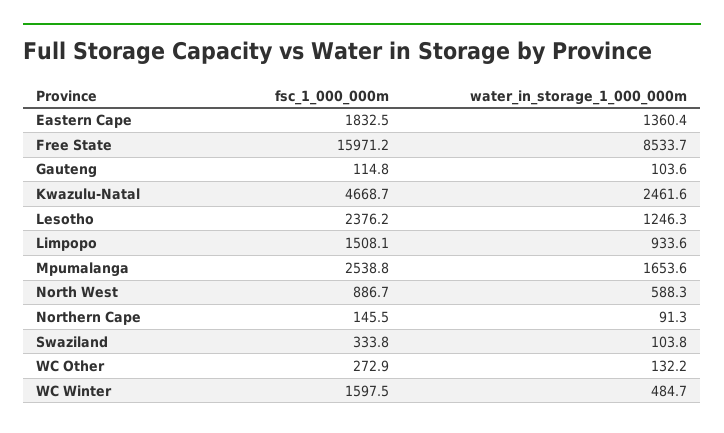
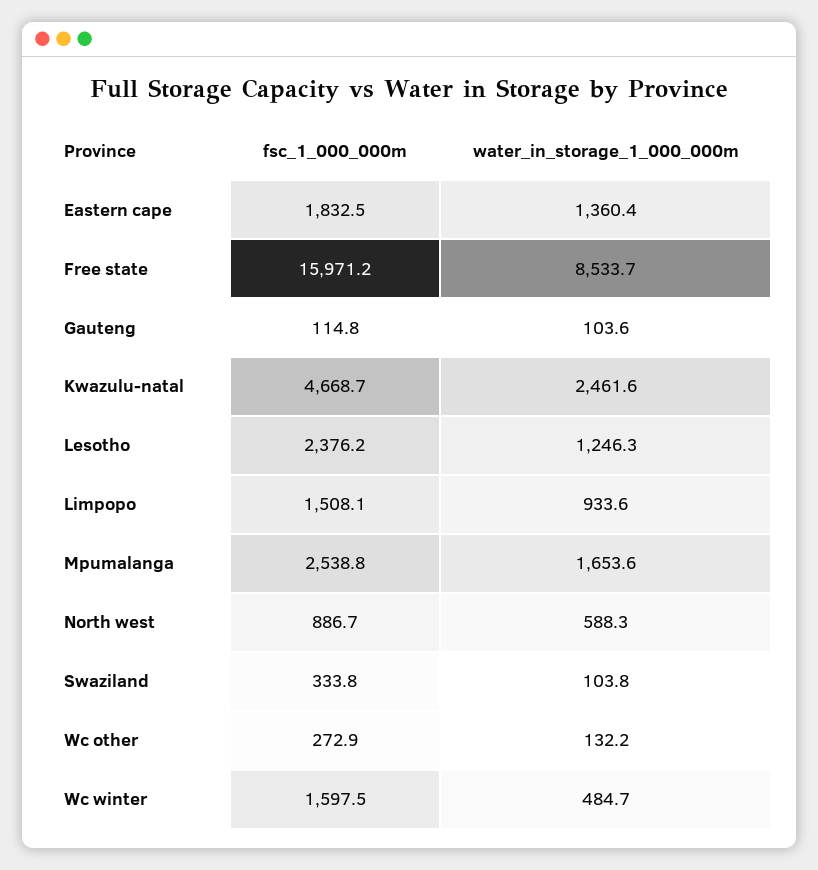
  {
    "fsc_1_000_000m": {
      "Eastern Cape": 1832.5,
      "Free State": 15971.2,
      "Gauteng": 114.8,
      "Kwazulu-Natal": 4668.7,
      "Lesotho": 2376.2,
      "Limpopo": 1508.1,
      "Mpumalanga": 2538.8,
      "North West": 886.7,
-     "Northern Cape": 145.5,
      "Swaziland": 333.8,
      "WC Other": 272.9,
      "WC Winter": 1597.5
    },
    "water_in_storage_1_000_000m": {
      "Eastern Cape": 1360.4,
      "Free State": 8533.7,
      "Gauteng": 103.6,
      "Kwazulu-Natal": 2461.6,
      "Lesotho": 1246.3,
      "Limpopo": 933.6,
      "Mpumalanga": 1653.6,
      "North West": 588.3,
-     "Northern Cape": 91.3,
      "Swaziland": 103.8,
      "WC Other": 132.2,
      "WC Winter": 484.7
    }
  }

